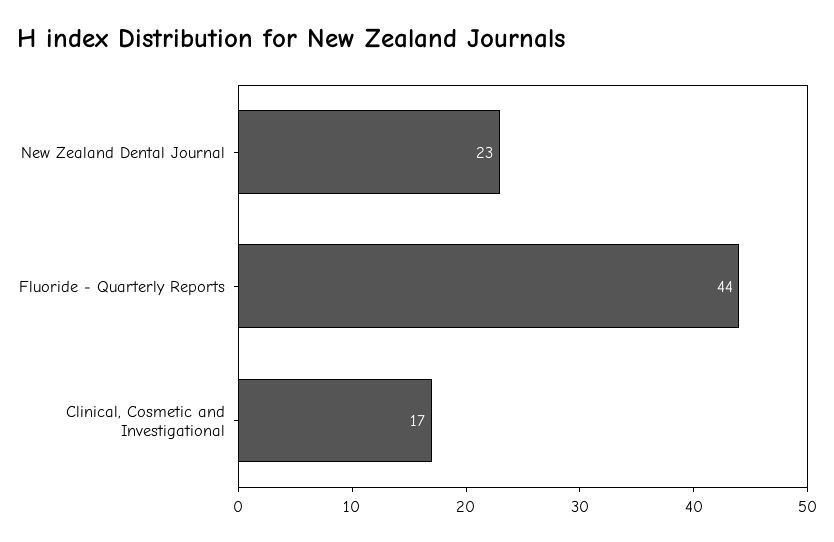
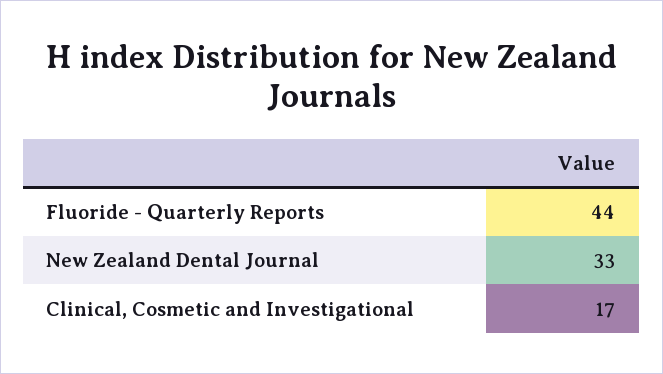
  {
-   "New Zealand Dental Journal": 23,
+   "New Zealand Dental Journal": 33,
    "Fluoride - Quarterly Reports": 44,
    "Clinical, Cosmetic and Investigational": 17
  }

